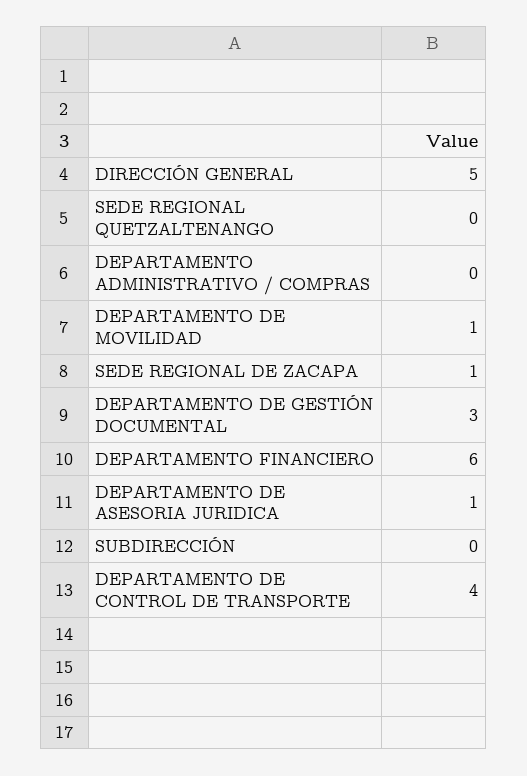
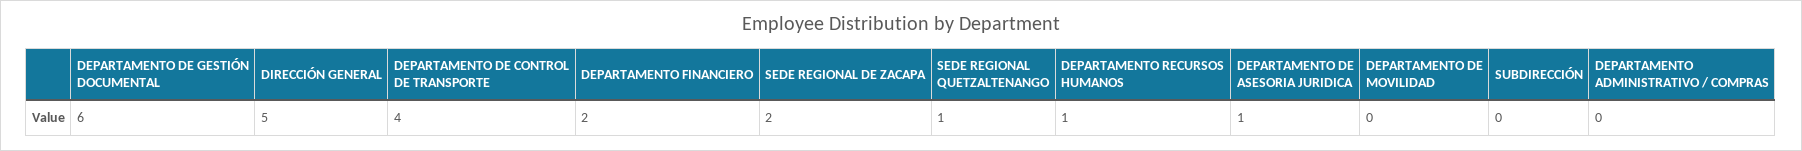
  {
    "DIRECCIÓN GENERAL": 5,
-   "SEDE REGIONAL QUETZALTENANGO": 0,
+   "SEDE REGIONAL QUETZALTENANGO": 1,
    "DEPARTAMENTO ADMINISTRATIVO / COMPRAS": 0,
-   "DEPARTAMENTO DE MOVILIDAD": 1,
+   "DEPARTAMENTO DE MOVILIDAD": 0,
-   "SEDE REGIONAL DE ZACAPA": 1,
+   "SEDE REGIONAL DE ZACAPA": 2,
-   "DEPARTAMENTO DE GESTIÓN DOCUMENTAL": 3,
+   "DEPARTAMENTO DE GESTIÓN DOCUMENTAL": 6,
-   "DEPARTAMENTO FINANCIERO": 6,
+   "DEPARTAMENTO FINANCIERO": 2,
    "DEPARTAMENTO DE ASESORIA JURIDICA": 1,
    "SUBDIRECCIÓN": 0,
-   "DEPARTAMENTO DE CONTROL DE TRANSPORTE": 4
+   "DEPARTAMENTO DE CONTROL DE TRANSPORTE": 4,
+   "DEPARTAMENTO RECURSOS HUMANOS": 1
  }

